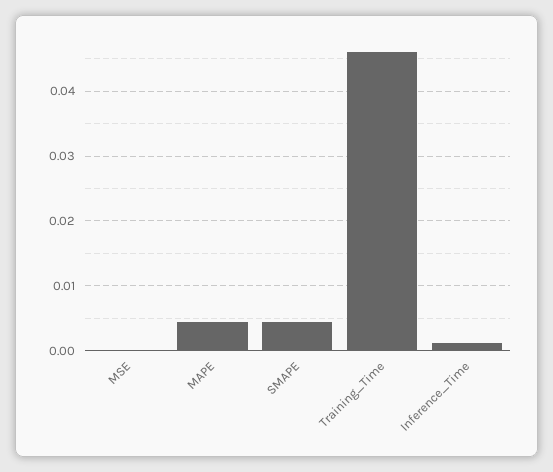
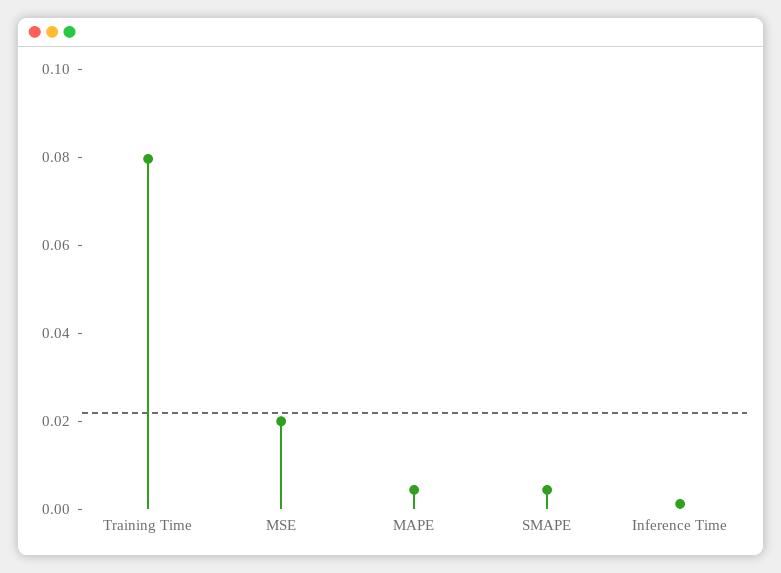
  {
-   "MSE": 0,
+   "MSE": 0.02,
    "MAPE": 0.004,
    "SMAPE": 0.004,
-   "Training_Time": 0.046,
+   "Training_Time": 0.08,
    "Inference_Time": 0.001
  }

